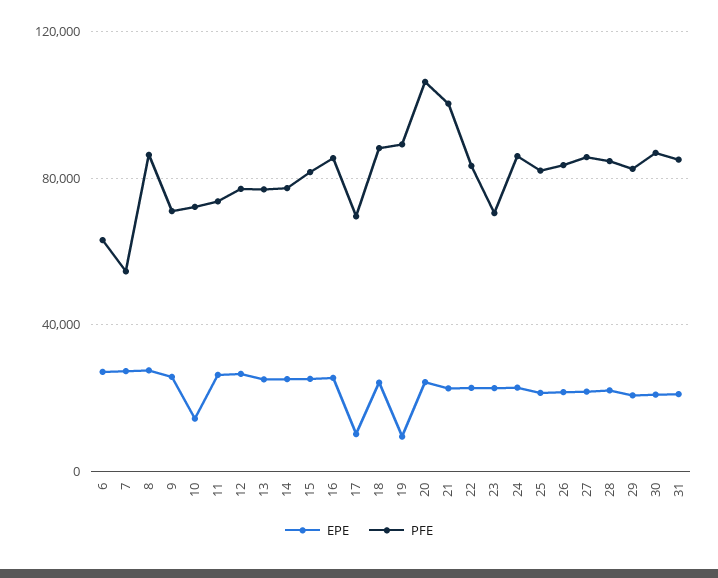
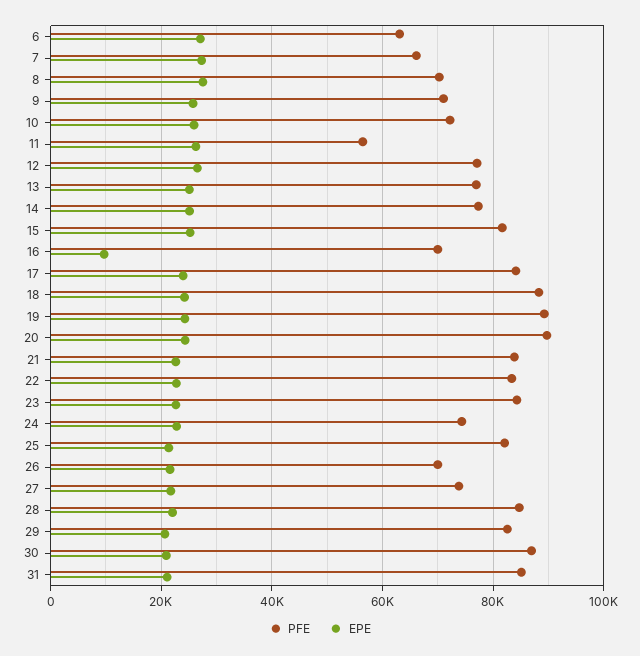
  {
    "EPE": {
      "6": 28000,
      "7": 28000,
      "8": 28000,
      "9": 26000,
-     "10": 15000,
+     "10": 26000,
      "11": 26000,
      "12": 26000,
      "13": 26000,
      "14": 26000,
      "15": 26000,
-     "16": 25000,
+     "16": 10000,
-     "17": 10000,
+     "17": 24000,
      "18": 24000,
-     "19": 10000,
+     "19": 24000,
      "20": 24000,
      "21": 22000,
      "22": 22000,
      "23": 22000,
      "24": 22000,
      "25": 22000,
      "26": 22000,
      "27": 22000,
      "28": 22000,
      "29": 20000,
      "30": 20000,
      "31": 22000
    },
    "PFE": {
      "6": 64000,
-     "7": 55000,
+     "7": 66000,
-     "8": 85000,
+     "8": 70000,
      "9": 72000,
      "10": 72000,
-     "11": 75000,
+     "11": 56000,
      "12": 78000,
      "13": 76000,
      "14": 78000,
      "15": 82000,
-     "16": 85000,
+     "16": 70000,
-     "17": 70000,
+     "17": 84000,
      "18": 88000,
      "19": 90000,
-     "20": 105000,
+     "20": 90000,
-     "21": 100000,
+     "21": 84000,
      "22": 84000,
-     "23": 70000,
+     "23": 84000,
-     "24": 85000,
+     "24": 74000,
      "25": 82000,
-     "26": 85000,
+     "26": 70000,
-     "27": 85000,
+     "27": 74000,
      "28": 84000,
      "29": 82000,
      "30": 86000,
      "31": 86000
    }
  }

